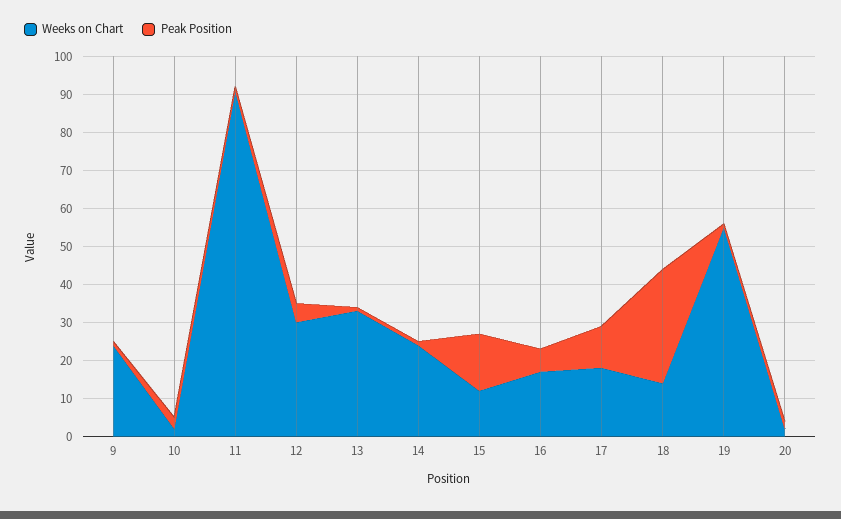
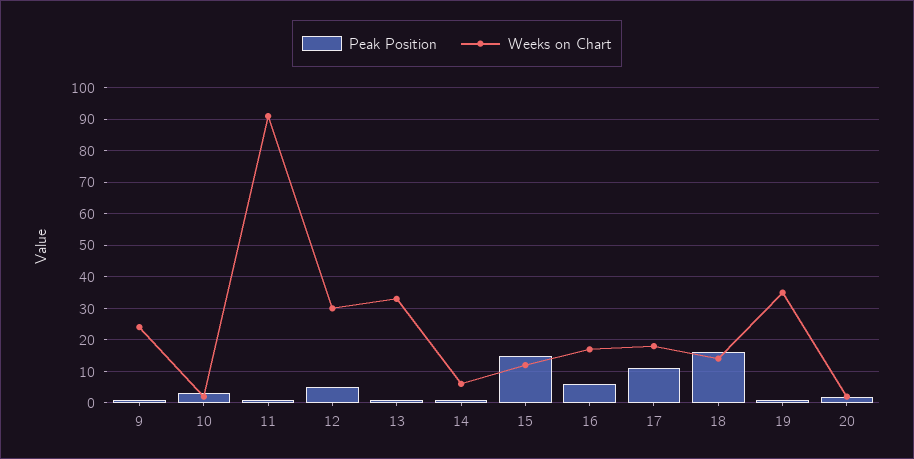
  {
    "Weeks on Chart": {
      "9": 25,
      "10": 0,
      "11": 90,
      "12": 30,
      "13": 35,
-     "14": 25,
+     "14": 5,
      "15": 10,
      "16": 15,
      "17": 20,
      "18": 15,
-     "19": 55,
+     "19": 35,
      "20": 0
    },
    "Peak Position": {
      "9": 0,
      "10": 5,
      "11": 0,
      "12": 5,
      "13": 0,
      "14": 0,
      "15": 15,
      "16": 5,
      "17": 10,
-     "18": 30,
+     "18": 15,
      "19": 0,
      "20": 0
    }
  }

